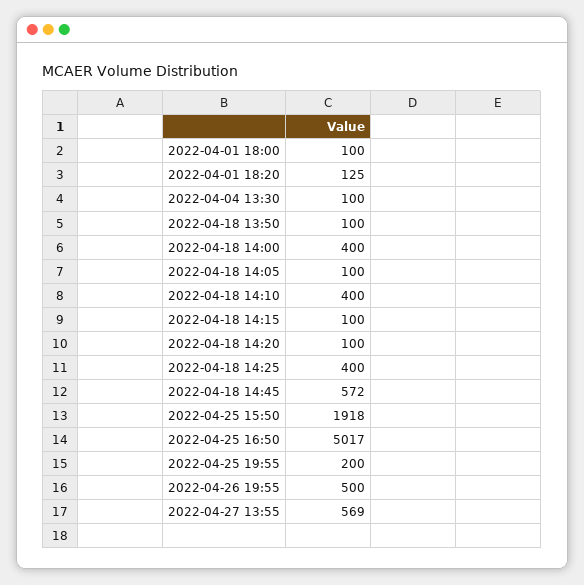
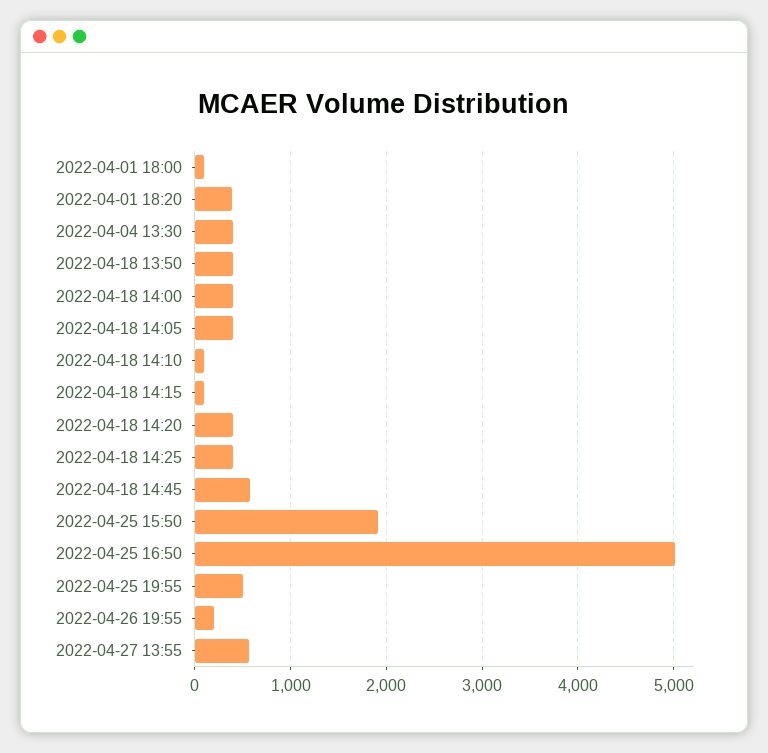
  {
    "2022-04-01 18:00": 100,
-   "2022-04-01 18:20": 125,
+   "2022-04-01 18:20": 400,
-   "2022-04-04 13:30": 100,
+   "2022-04-04 13:30": 400,
-   "2022-04-18 13:50": 100,
+   "2022-04-18 13:50": 400,
    "2022-04-18 14:00": 400,
-   "2022-04-18 14:05": 100,
+   "2022-04-18 14:05": 400,
-   "2022-04-18 14:10": 400,
+   "2022-04-18 14:10": 100,
    "2022-04-18 14:15": 100,
-   "2022-04-18 14:20": 100,
+   "2022-04-18 14:20": 400,
    "2022-04-18 14:25": 400,
    "2022-04-18 14:45": 572,
    "2022-04-25 15:50": 1918,
    "2022-04-25 16:50": 5017,
-   "2022-04-25 19:55": 200,
+   "2022-04-25 19:55": 500,
-   "2022-04-26 19:55": 500,
+   "2022-04-26 19:55": 200,
    "2022-04-27 13:55": 569
  }

